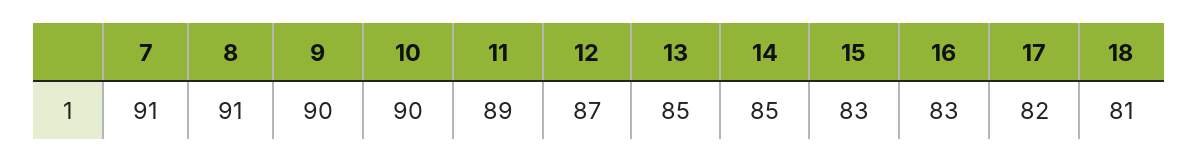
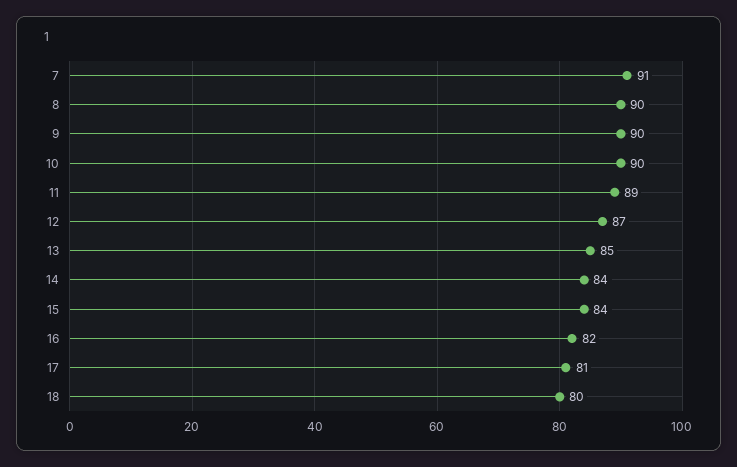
  {
    "7": 91,
-   "8": 91,
+   "8": 90,
    "9": 90,
    "10": 90,
    "11": 89,
    "12": 87,
    "13": 85,
-   "14": 85,
+   "14": 84,
-   "15": 83,
+   "15": 84,
-   "16": 83,
+   "16": 82,
-   "17": 82,
+   "17": 81,
-   "18": 81
+   "18": 80
  }

